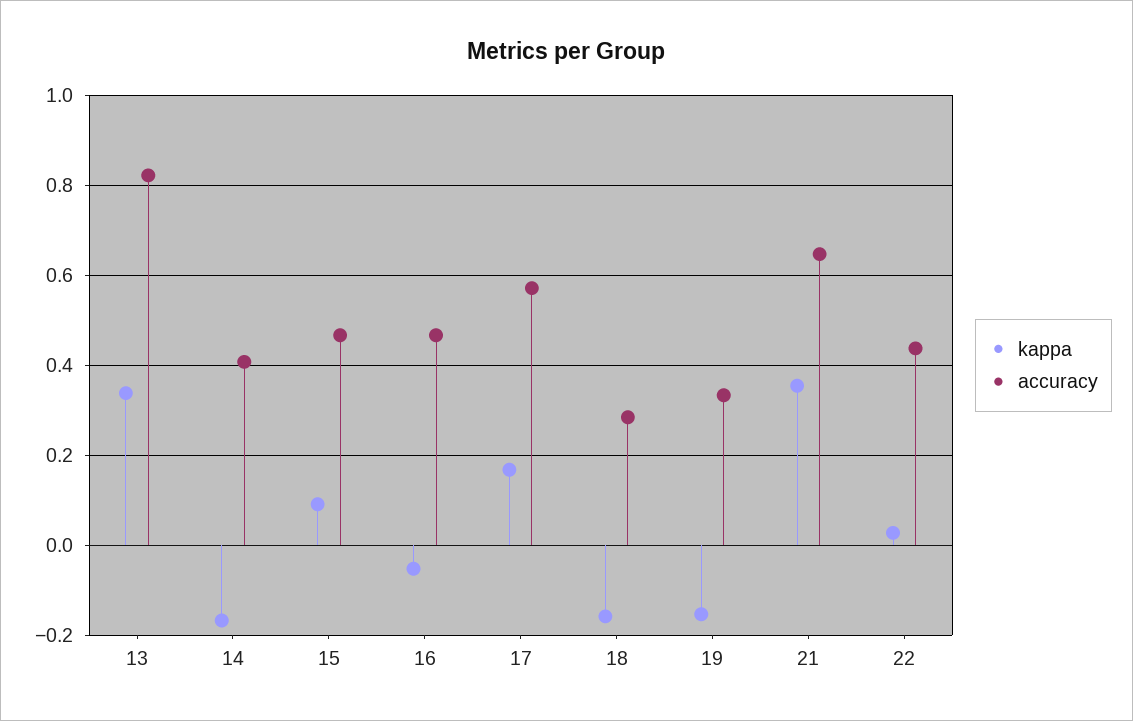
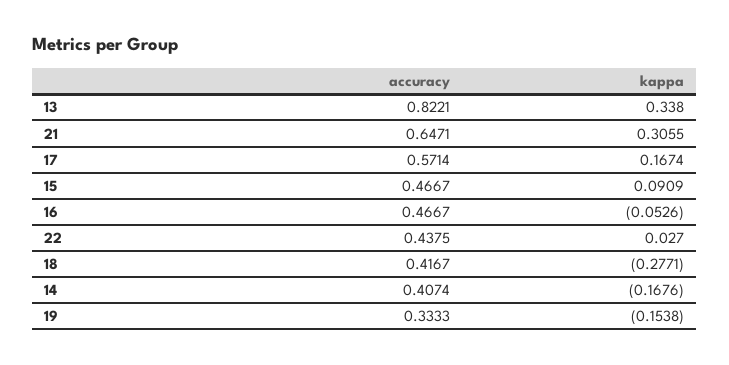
  {
    "kappa": {
      "13": 0.338,
      "14": -0.1676,
      "15": 0.0909,
      "16": -0.0526,
      "17": 0.1674,
-     "18": -0.16,
+     "18": -0.2771,
      "19": -0.1538,
-     "21": 0.36,
+     "21": 0.3055,
      "22": 0.027
    },
    "accuracy": {
      "13": 0.8221,
      "14": 0.4074,
      "15": 0.4667,
      "16": 0.4667,
      "17": 0.5714,
-     "18": 0.28,
+     "18": 0.4167,
      "19": 0.3333,
      "21": 0.6471,
      "22": 0.4375
    }
  }

